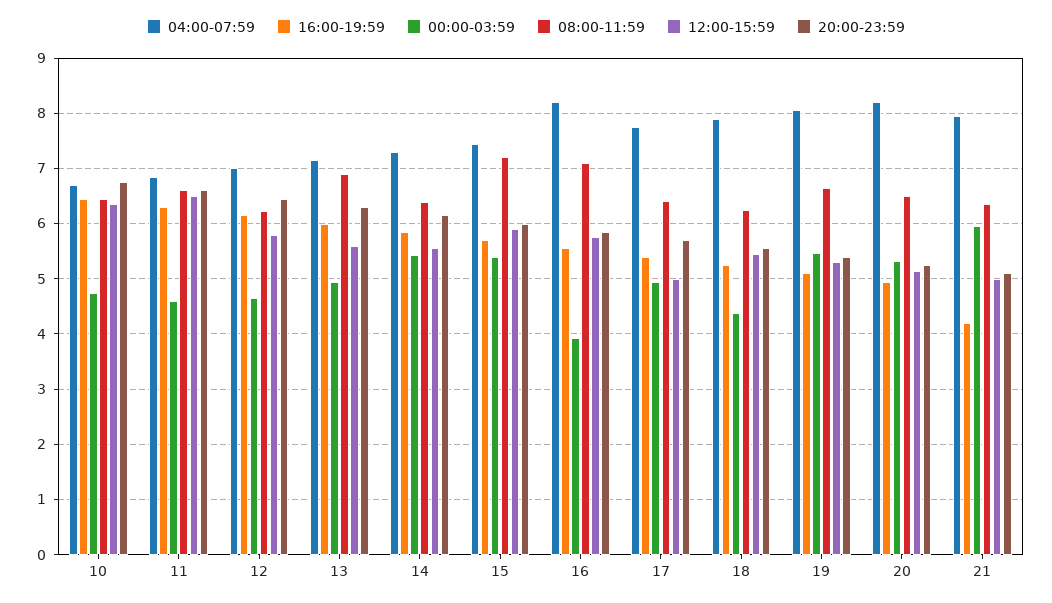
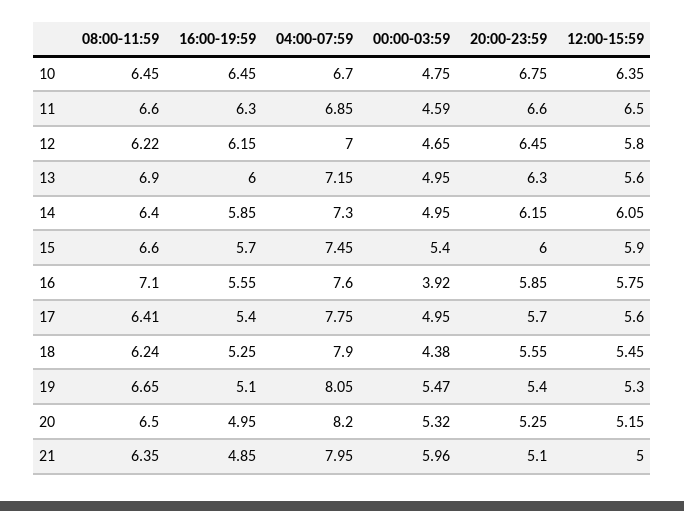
  {
    "04:00-07:59": {
      "10": 6.7,
      "11": 6.85,
      "12": 7,
      "13": 7.15,
      "14": 7.3,
      "15": 7.45,
-     "16": 8.2,
+     "16": 7.6,
      "17": 7.75,
      "18": 7.9,
      "19": 8.05,
      "20": 8.2,
      "21": 7.95
    },
    "16:00-19:59": {
      "10": 6.45,
      "11": 6.3,
      "12": 6.15,
      "13": 6,
      "14": 5.85,
      "15": 5.7,
      "16": 5.55,
      "17": 5.4,
      "18": 5.25,
      "19": 5.1,
      "20": 4.95,
-     "21": 4.2
+     "21": 4.85
    },
    "00:00-03:59": {
      "10": 4.75,
      "11": 4.59,
      "12": 4.65,
      "13": 4.95,
-     "14": 5.4,
+     "14": 4.95,
      "15": 5.4,
      "16": 3.92,
      "17": 4.95,
      "18": 4.38,
      "19": 5.47,
      "20": 5.32,
      "21": 5.96
    },
    "08:00-11:59": {
      "10": 6.45,
      "11": 6.6,
      "12": 6.22,
      "13": 6.9,
      "14": 6.4,
-     "15": 7.2,
+     "15": 6.6,
      "16": 7.1,
      "17": 6.41,
      "18": 6.24,
      "19": 6.65,
      "20": 6.5,
      "21": 6.35
    },
    "12:00-15:59": {
      "10": 6.35,
      "11": 6.5,
      "12": 5.8,
      "13": 5.6,
-     "14": 5.6,
+     "14": 6.05,
      "15": 5.9,
      "16": 5.75,
-     "17": 5,
+     "17": 5.6,
      "18": 5.45,
      "19": 5.3,
      "20": 5.15,
      "21": 5
    },
    "20:00-23:59": {
      "10": 6.75,
      "11": 6.6,
      "12": 6.45,
      "13": 6.3,
      "14": 6.15,
      "15": 6,
      "16": 5.85,
      "17": 5.7,
      "18": 5.55,
      "19": 5.4,
      "20": 5.25,
      "21": 5.1
    }
  }

